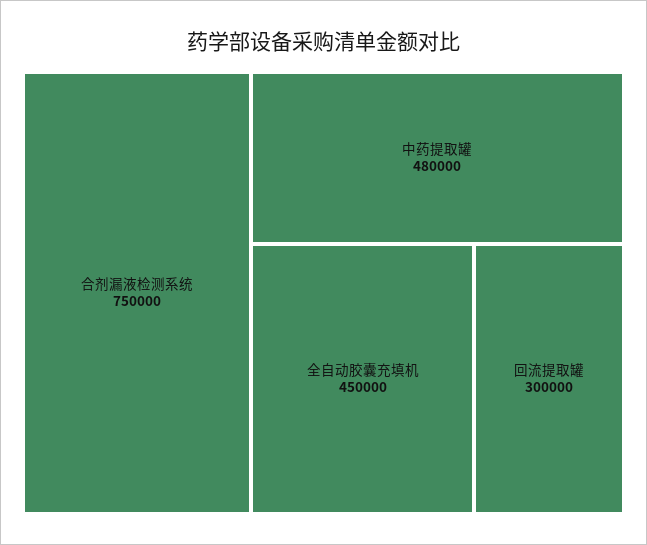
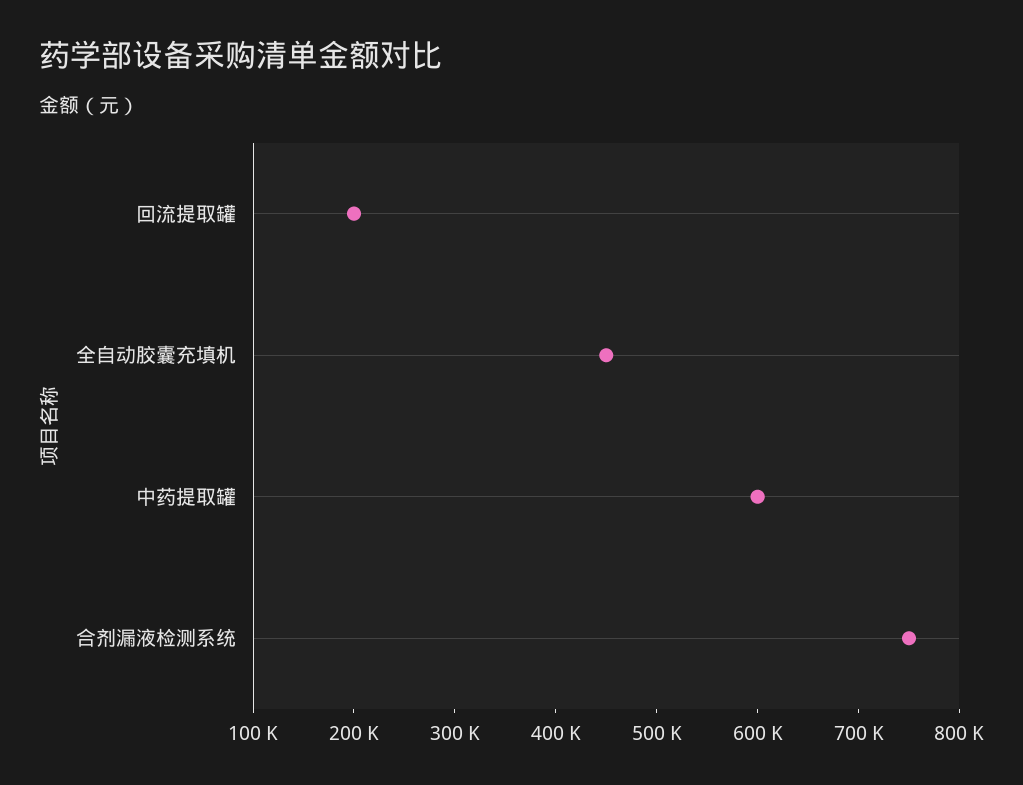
  {
    "合剂漏液检测系统": 750000,
-   "中药提取罐": 480000,
+   "中药提取罐": 600000,
    "全自动胶囊充填机": 450000,
-   "回流提取罐": 300000
+   "回流提取罐": 200000
  }

